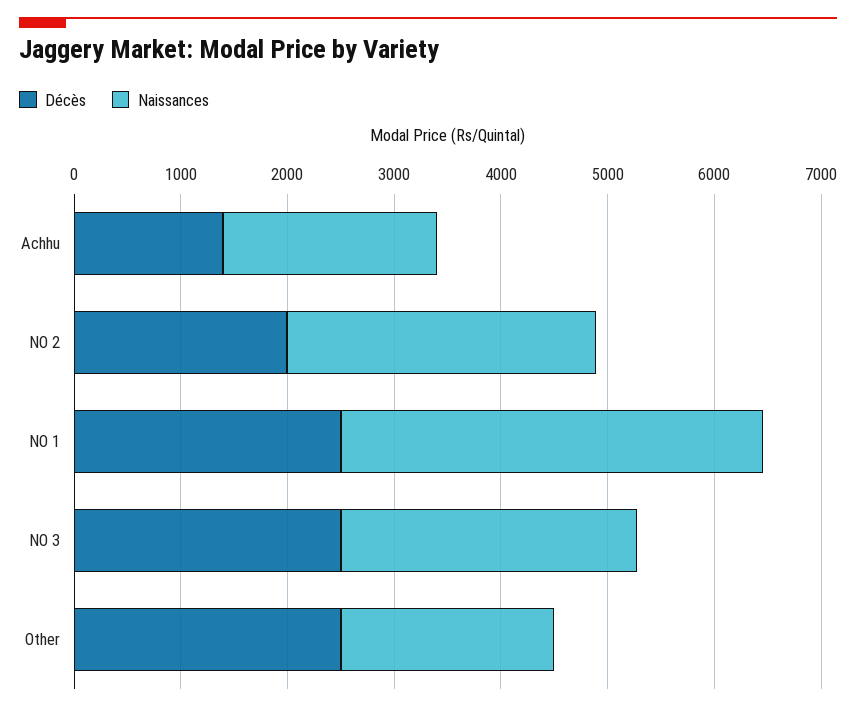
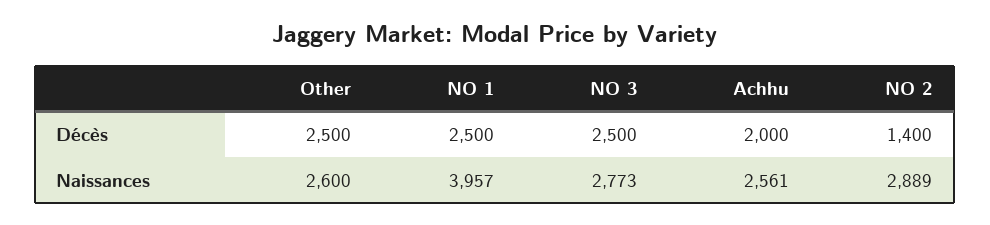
  {
    "Décès": {
-     "Achhu": 1400,
+     "Achhu": 2000,
-     "NO 2": 2000,
+     "NO 2": 1400,
      "NO 1": 2500,
      "NO 3": 2500,
      "Other": 2500
    },
    "Naissances": {
-     "Achhu": 2000,
+     "Achhu": 2561,
      "NO 2": 2889,
      "NO 1": 3957,
      "NO 3": 2773,
-     "Other": 2000
+     "Other": 2600
    }
  }

